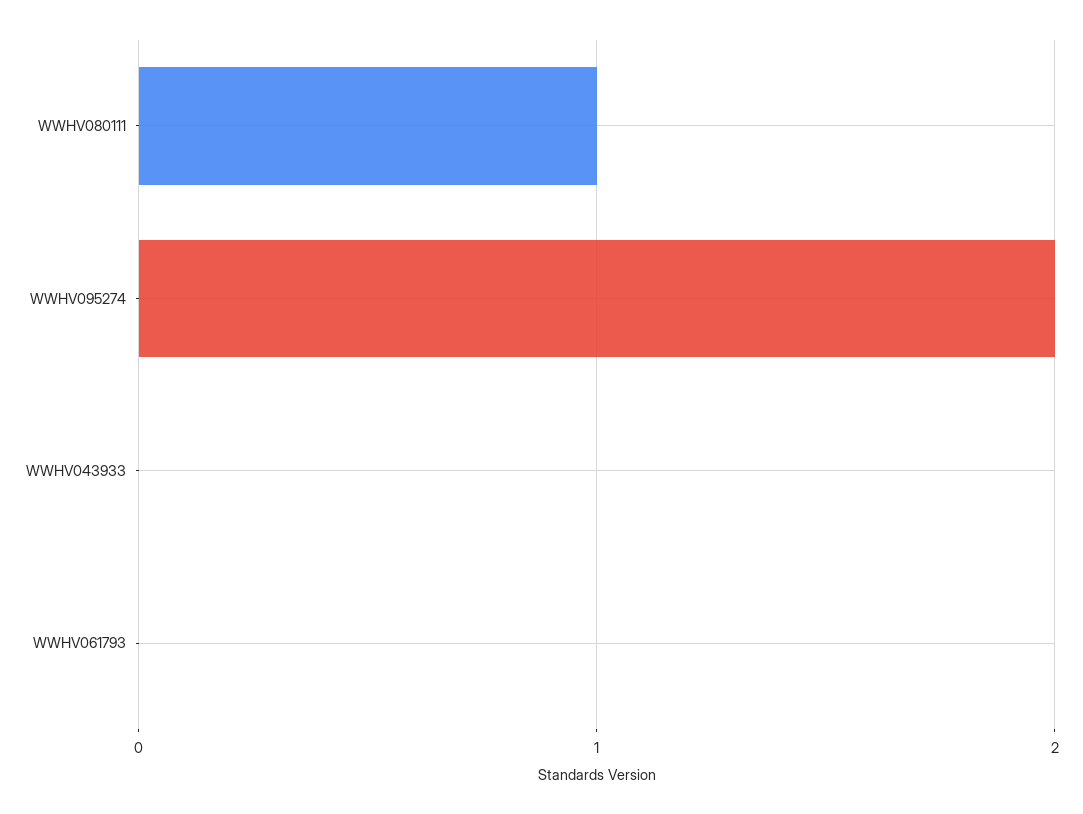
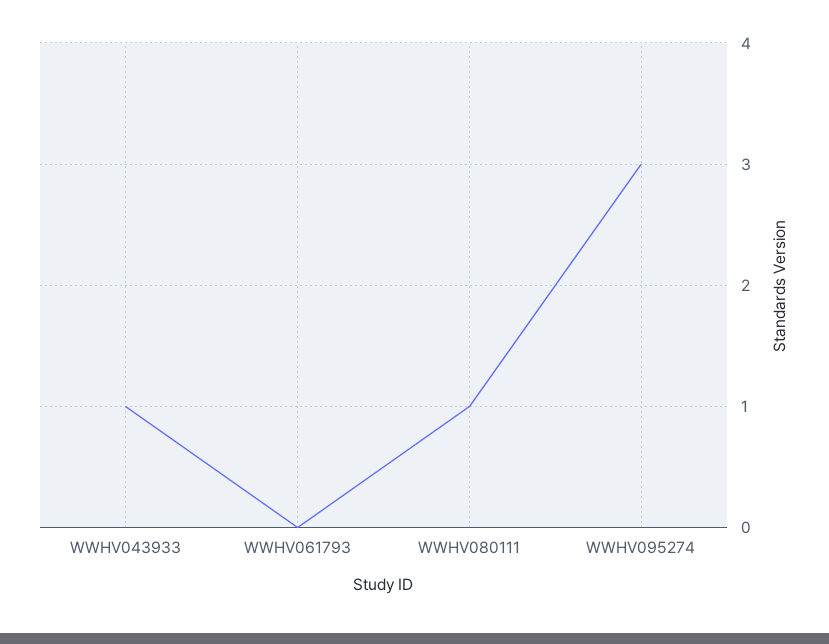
  {
    "WWHV080111": 1,
-   "WWHV095274": 2,
+   "WWHV095274": 3,
-   "WWHV043933": 0,
+   "WWHV043933": 1,
    "WWHV061793": 0
  }

